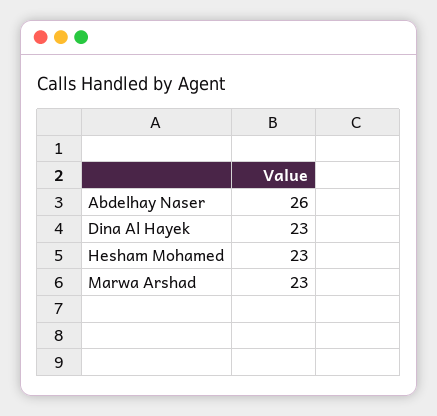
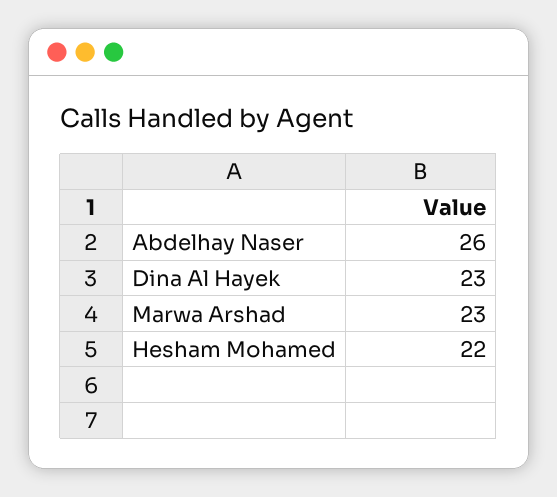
  {
    "Abdelhay Naser": 26,
    "Dina Al Hayek": 23,
-   "Hesham Mohamed": 23,
+   "Hesham Mohamed": 22,
    "Marwa Arshad": 23
  }

